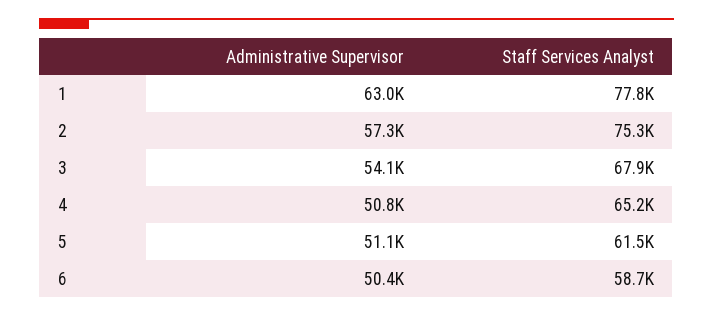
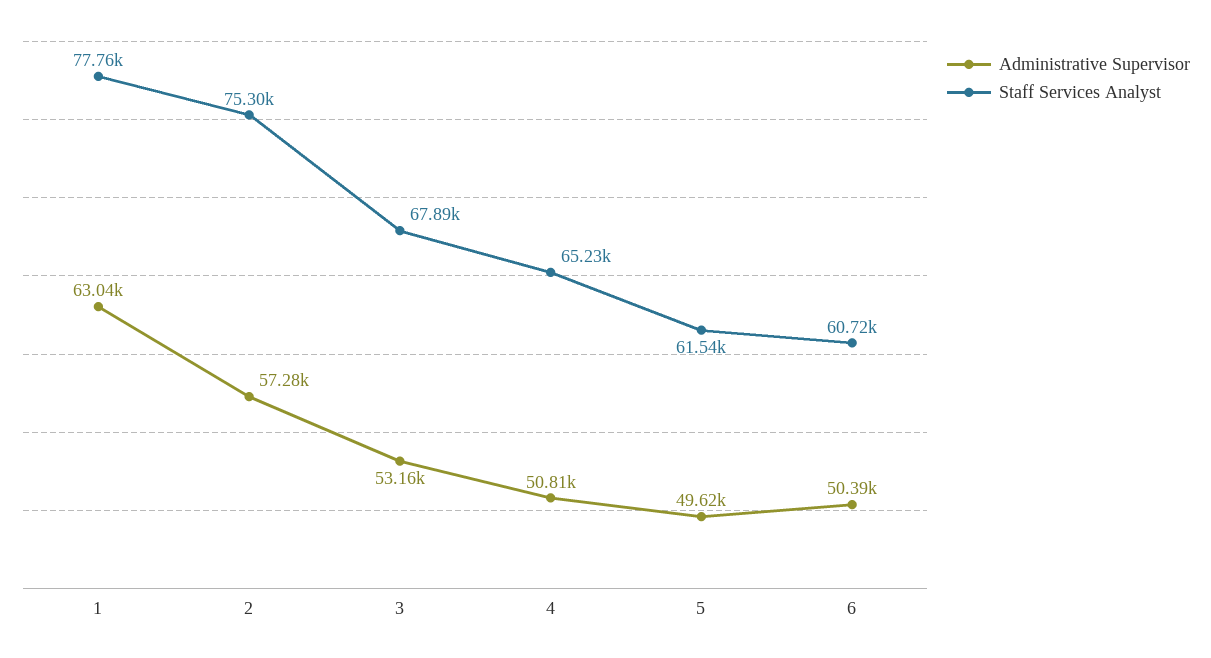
  {
    "Administrative Supervisor": {
      "1": 63040,
      "2": 57280,
-     "3": 54100,
+     "3": 53160,
      "4": 50810,
-     "5": 51100,
+     "5": 49620,
      "6": 50390
    },
    "Staff Services Analyst": {
      "1": 77760,
      "2": 75300,
      "3": 67890,
      "4": 65230,
      "5": 61540,
-     "6": 58700
+     "6": 60720
    }
  }

